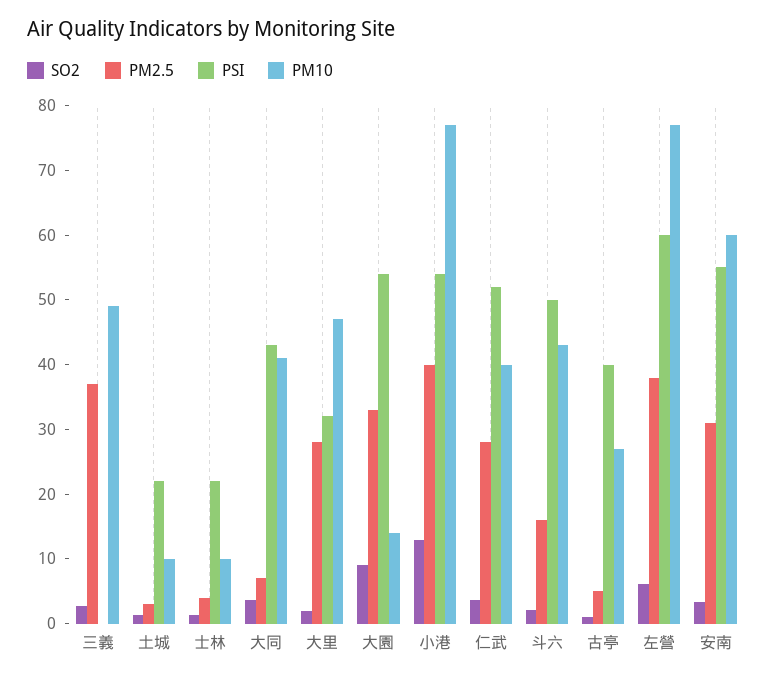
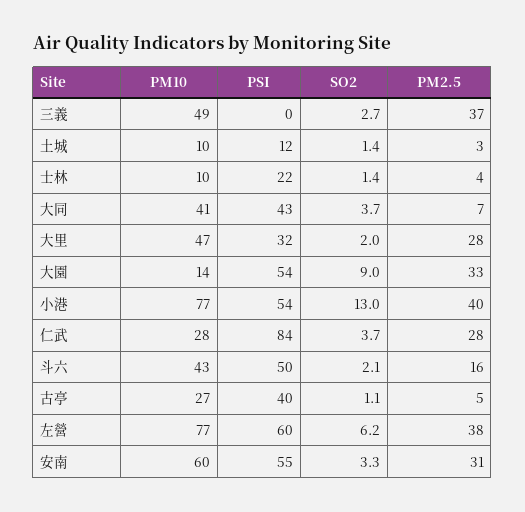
  {
    "SO2": {
      "三義": 2.7,
      "土城": 1.4,
      "士林": 1.4,
      "大同": 3.7,
      "大里": 2,
      "大園": 9,
      "小港": 13,
      "仁武": 3.7,
      "斗六": 2.1,
      "古亭": 1.1,
      "左營": 6.2,
      "安南": 3.3
    },
    "PM2.5": {
      "三義": 37,
      "土城": 3,
      "士林": 4,
      "大同": 7,
      "大里": 28,
      "大園": 33,
      "小港": 40,
      "仁武": 28,
      "斗六": 16,
      "古亭": 5,
      "左營": 38,
      "安南": 31
    },
    "PSI": {
      "三義": 0,
-     "土城": 22,
+     "土城": 12,
      "士林": 22,
      "大同": 43,
      "大里": 32,
      "大園": 54,
      "小港": 54,
-     "仁武": 52,
+     "仁武": 84,
      "斗六": 50,
      "古亭": 40,
      "左營": 60,
      "安南": 55
    },
    "PM10": {
      "三義": 49,
      "土城": 10,
      "士林": 10,
      "大同": 41,
      "大里": 47,
      "大園": 14,
      "小港": 77,
-     "仁武": 40,
+     "仁武": 28,
      "斗六": 43,
      "古亭": 27,
      "左營": 77,
      "安南": 60
    }
  }

